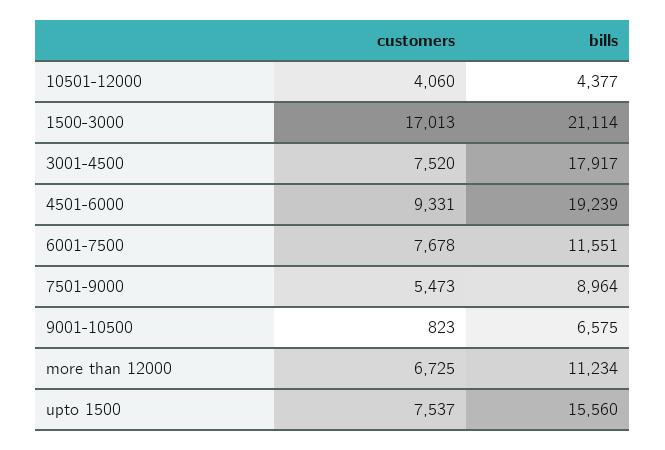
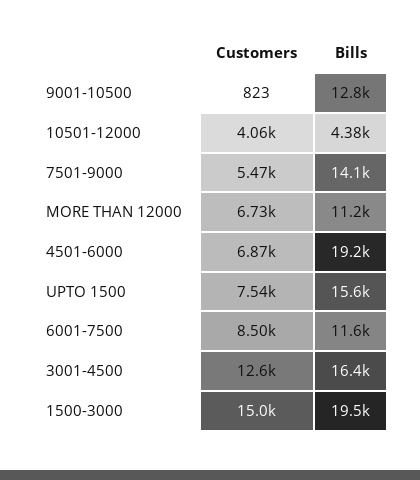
  {
    "customers": {
      "10501-12000": 4060,
-     "1500-3000": 17013,
+     "1500-3000": 15000,
-     "3001-4500": 7520,
+     "3001-4500": 12600,
-     "4501-6000": 9331,
+     "4501-6000": 6870,
-     "6001-7500": 7678,
+     "6001-7500": 8500,
      "7501-9000": 5473,
      "9001-10500": 823,
      "more than 12000": 6725,
      "upto 1500": 7537
    },
    "bills": {
      "10501-12000": 4377,
-     "1500-3000": 21114,
+     "1500-3000": 19500,
-     "3001-4500": 17917,
+     "3001-4500": 16400,
      "4501-6000": 19239,
      "6001-7500": 11551,
-     "7501-9000": 8964,
+     "7501-9000": 14100,
-     "9001-10500": 6575,
+     "9001-10500": 12800,
      "more than 12000": 11234,
      "upto 1500": 15560
    }
  }

